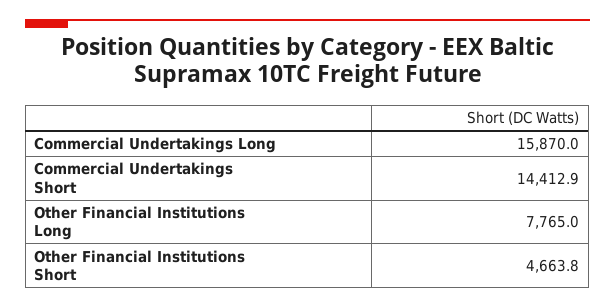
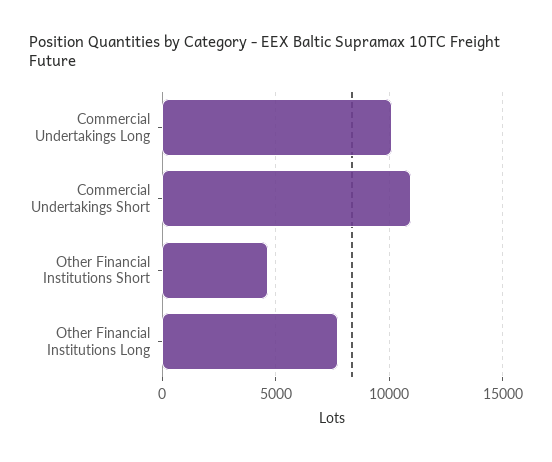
  {
-   "Commercial Undertakings Long": 15870,
+   "Commercial Undertakings Long": 10000,
-   "Commercial Undertakings Short": 14412.9,
+   "Commercial Undertakings Short": 11000,
    "Other Financial Institutions Long": 7765,
    "Other Financial Institutions Short": 4663.8
  }

